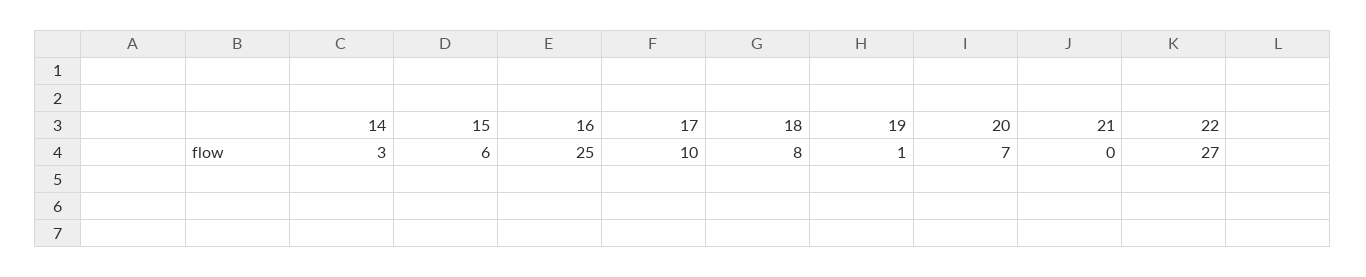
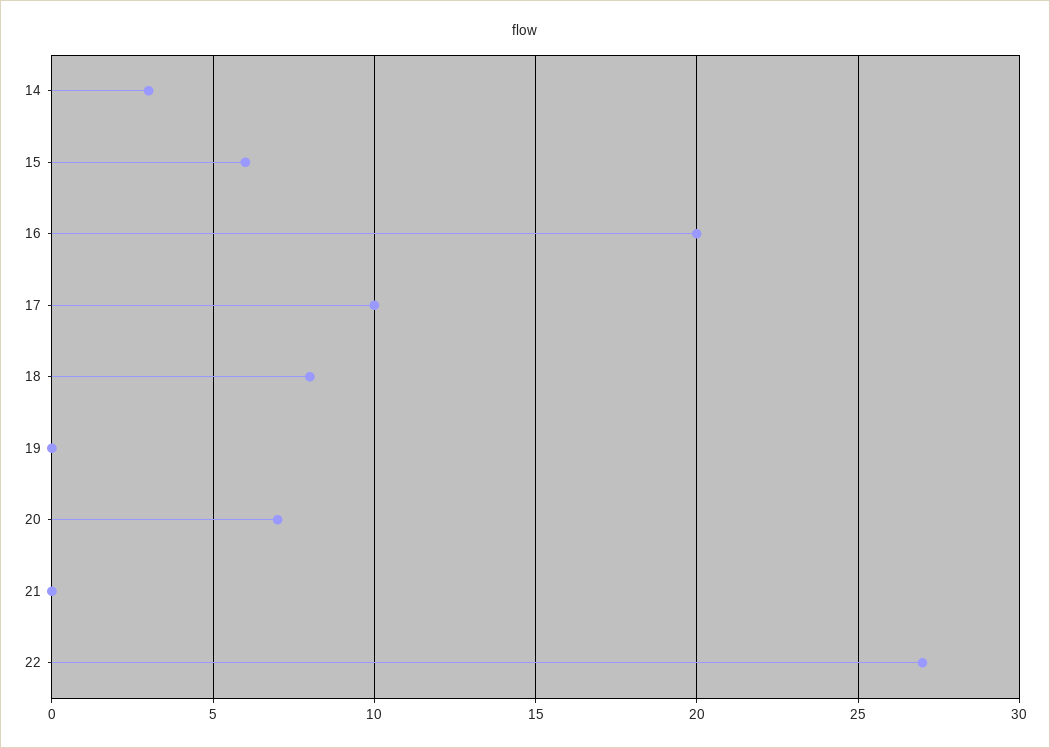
  {
    "14": 3,
    "15": 6,
-   "16": 25,
+   "16": 20,
    "17": 10,
    "18": 8,
-   "19": 1,
+   "19": 0,
    "20": 7,
    "21": 0,
    "22": 27
  }

